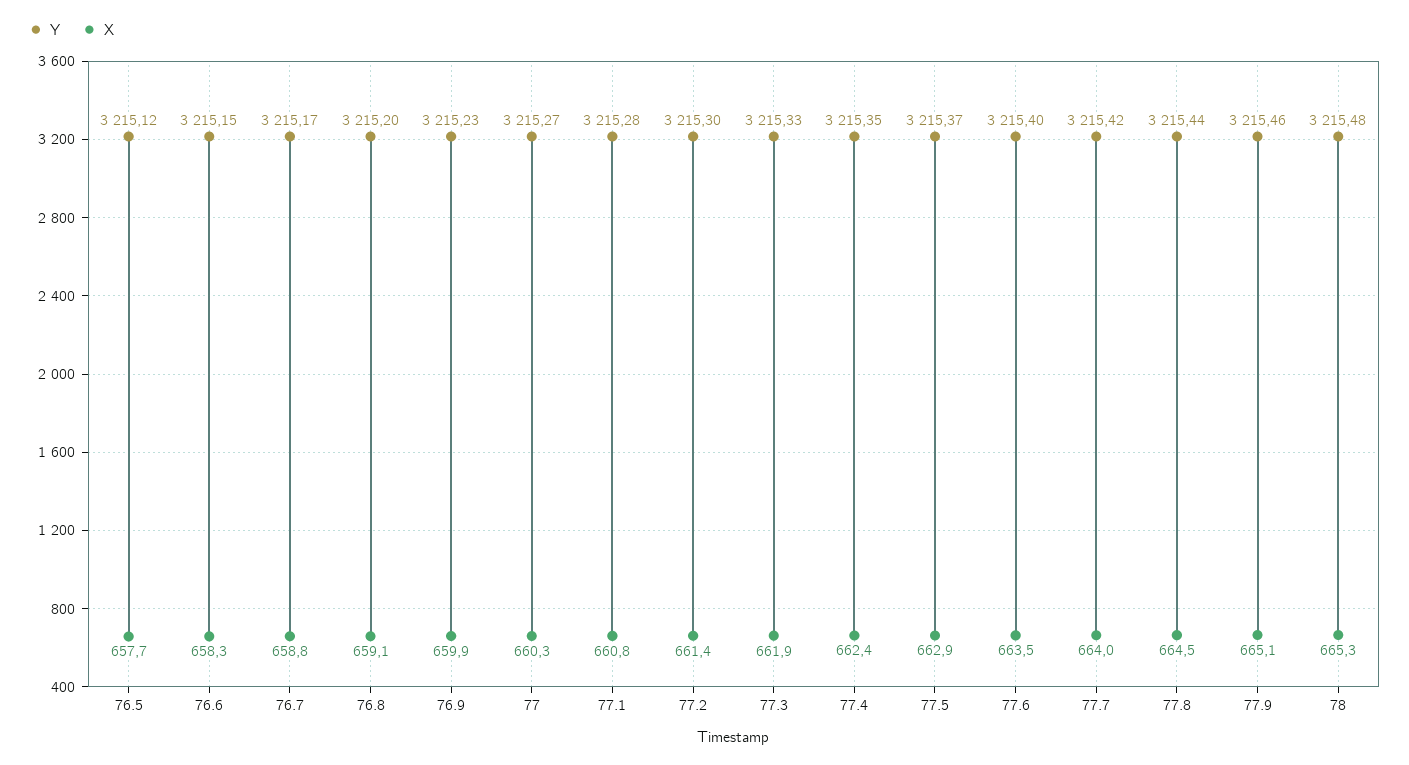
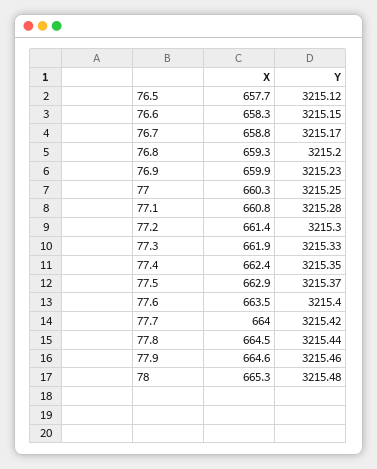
  {
    "Y": {
      "76.5": 3215.12,
      "76.6": 3215.15,
      "76.7": 3215.17,
      "76.8": 3215.2,
      "76.9": 3215.23,
-     "77": 3215.27,
+     "77": 3215.25,
      "77.1": 3215.28,
      "77.2": 3215.3,
      "77.3": 3215.33,
      "77.4": 3215.35,
      "77.5": 3215.37,
      "77.6": 3215.4,
      "77.7": 3215.42,
      "77.8": 3215.44,
      "77.9": 3215.46,
      "78": 3215.48
    },
    "X": {
      "76.5": 657.7,
      "76.6": 658.3,
      "76.7": 658.8,
-     "76.8": 659.1,
+     "76.8": 659.3,
      "76.9": 659.9,
      "77": 660.3,
      "77.1": 660.8,
      "77.2": 661.4,
      "77.3": 661.9,
      "77.4": 662.4,
      "77.5": 662.9,
      "77.6": 663.5,
      "77.7": 664,
      "77.8": 664.5,
-     "77.9": 665.1,
+     "77.9": 664.6,
      "78": 665.3
    }
  }

